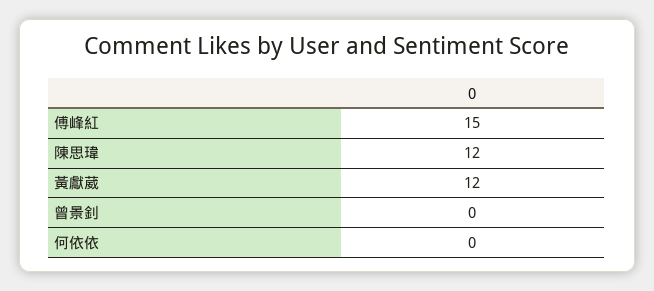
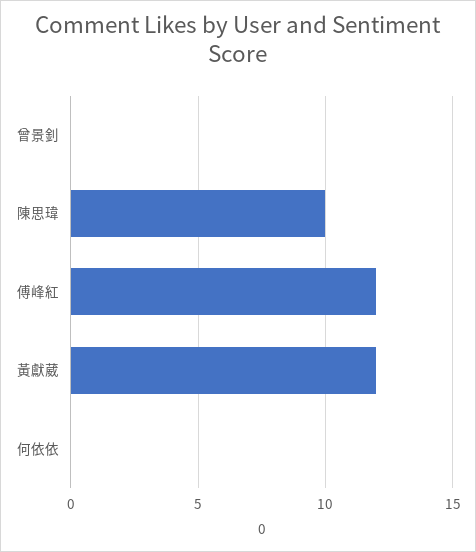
  {
-   "傅峰紅": 15,
+   "傅峰紅": 12,
-   "陳思瑋": 12,
+   "陳思瑋": 10,
    "黃獻葳": 12,
    "曾景釗": 0,
    "何依依": 0
  }

